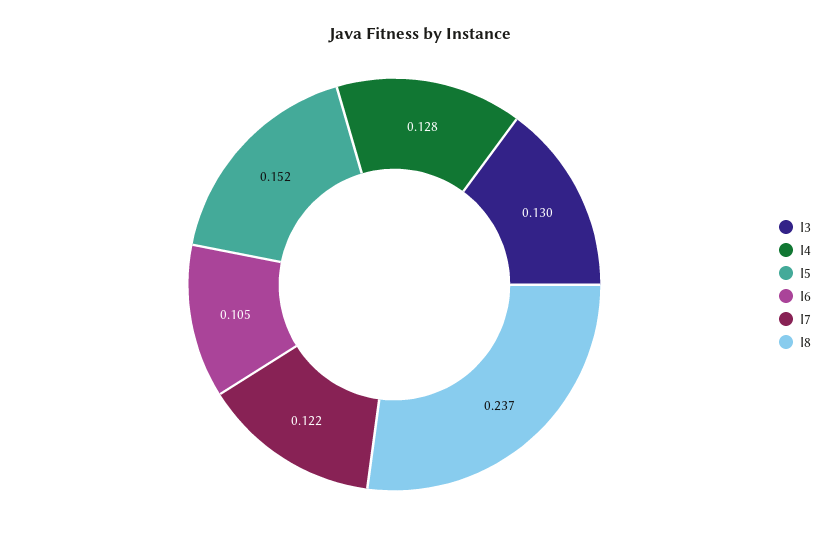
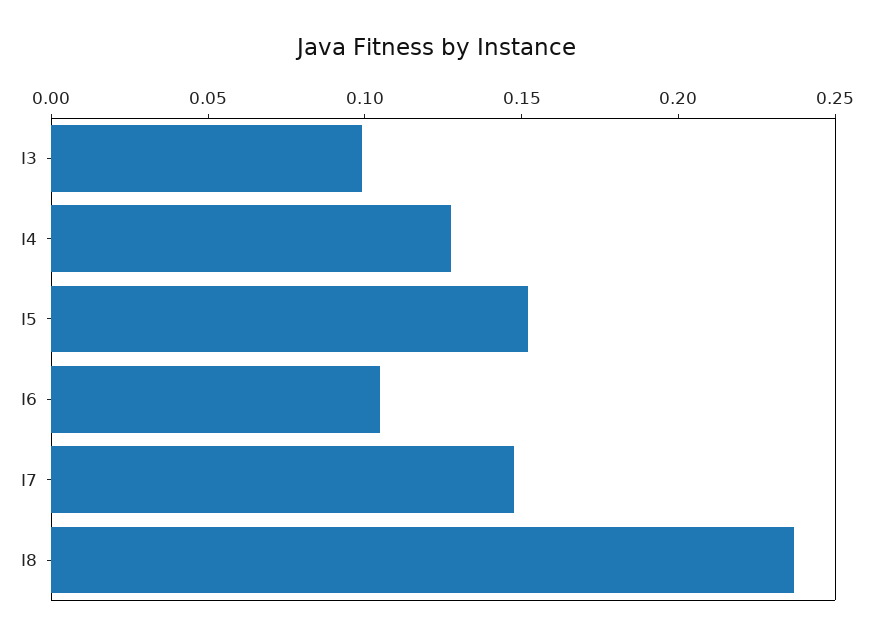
  {
-   "I3": 0.13,
+   "I3": 0.1,
    "I4": 0.128,
    "I5": 0.152,
    "I6": 0.105,
-   "I7": 0.122,
+   "I7": 0.15,
    "I8": 0.237
  }

